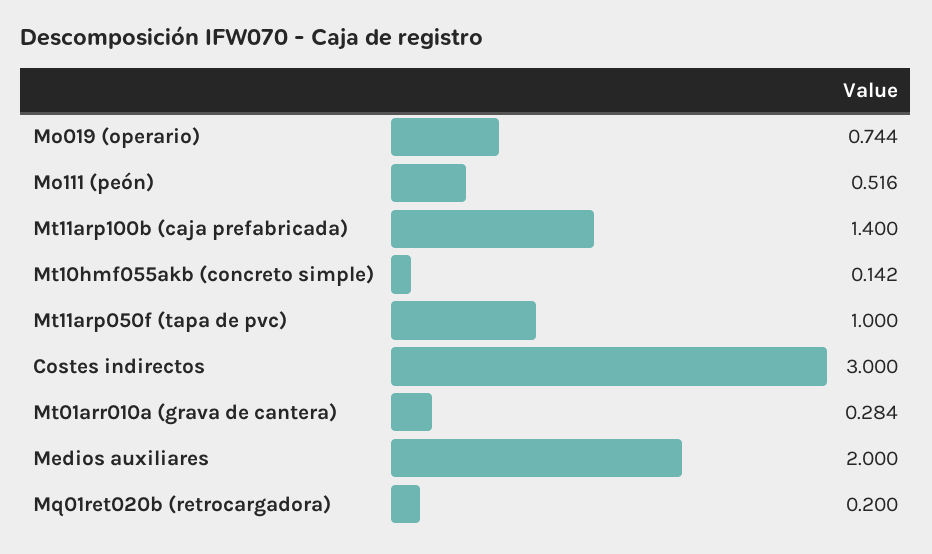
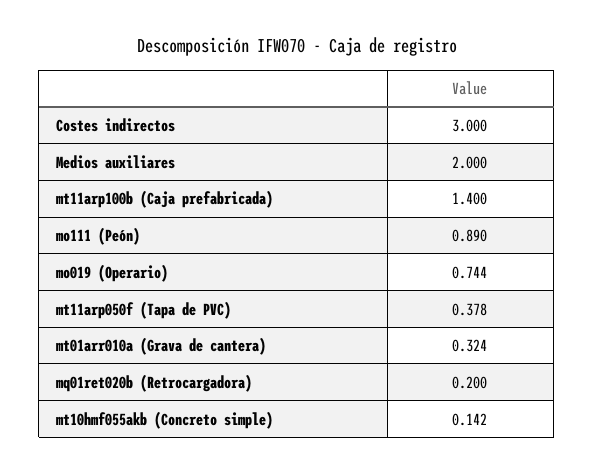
  {
    "Mo019 (operario)": 0.744,
-   "Mo111 (peón)": 0.516,
+   "Mo111 (peón)": 0.89,
    "Mt11arp100b (caja prefabricada)": 1.4,
    "Mt10hmf055akb (concreto simple)": 0.142,
-   "Mt11arp050f (tapa de pvc)": 1,
+   "Mt11arp050f (tapa de pvc)": 0.378,
    "Costes indirectos": 3,
-   "Mt01arr010a (grava de cantera)": 0.284,
+   "Mt01arr010a (grava de cantera)": 0.324,
    "Medios auxiliares": 2,
    "Mq01ret020b (retrocargadora)": 0.2
  }

